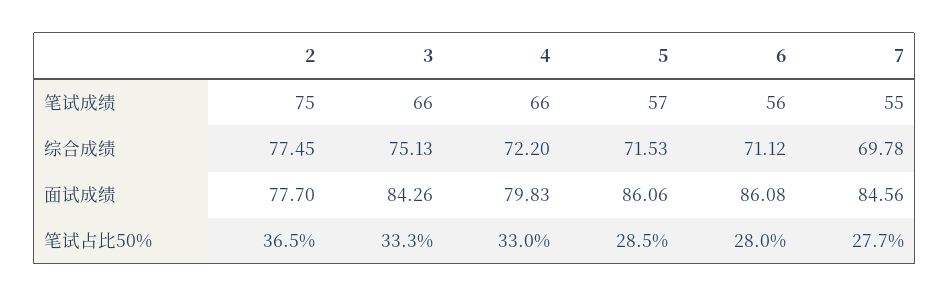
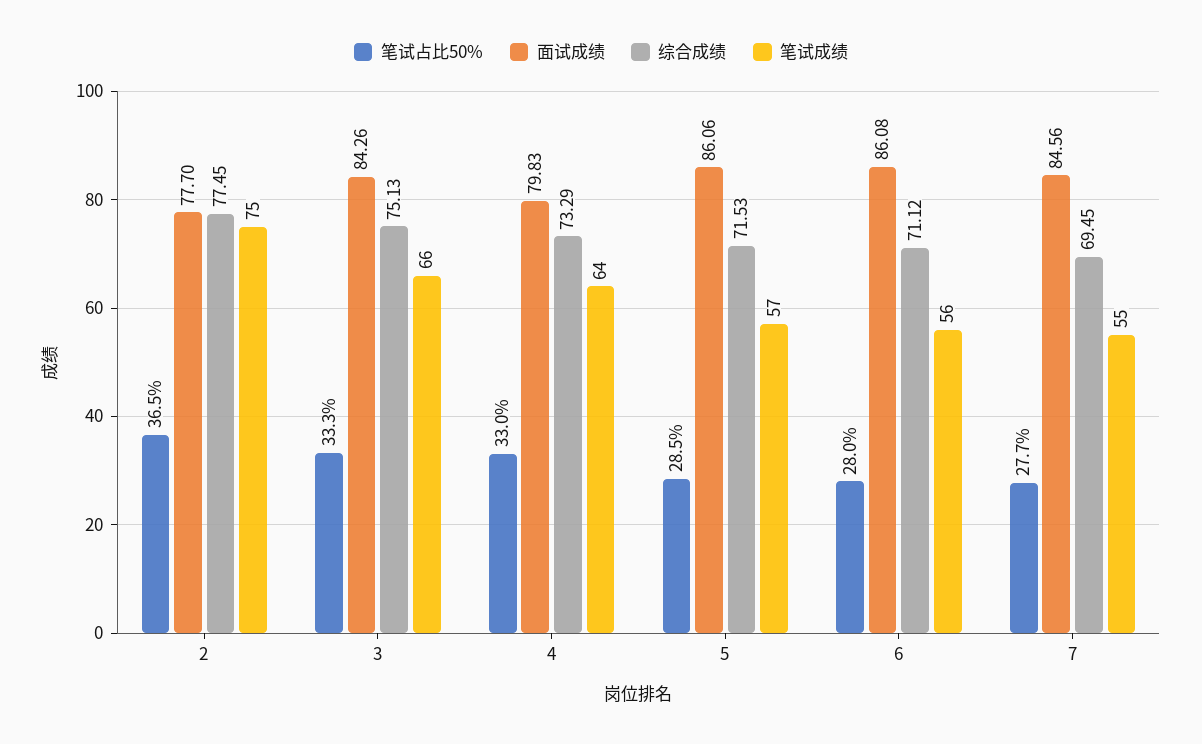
  {
    "笔试成绩": {
      "2": 75,
      "3": 66,
-     "4": 66,
+     "4": 64,
      "5": 57,
      "6": 56,
      "7": 55
    },
    "综合成绩": {
      "2": 77.45,
      "3": 75.13,
-     "4": 72.2,
+     "4": 73.29,
      "5": 71.53,
      "6": 71.12,
-     "7": 69.78
+     "7": 69.45
    },
    "面试成绩": {
      "2": 77.7,
      "3": 84.26,
      "4": 79.83,
      "5": 86.06,
      "6": 86.08,
      "7": 84.56
    },
    "笔试占比50%": {
      "2": 36.5,
      "3": 33.3,
      "4": 33,
      "5": 28.5,
      "6": 28,
      "7": 27.7
    }
  }

